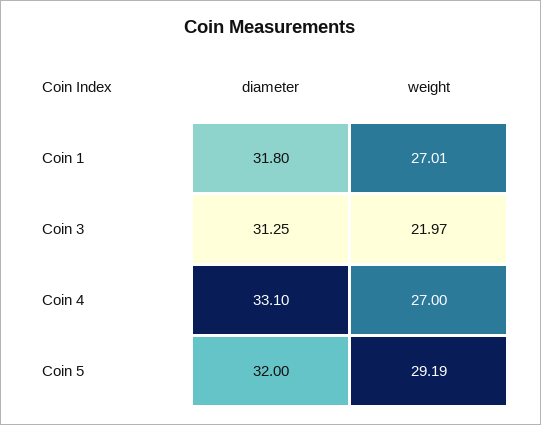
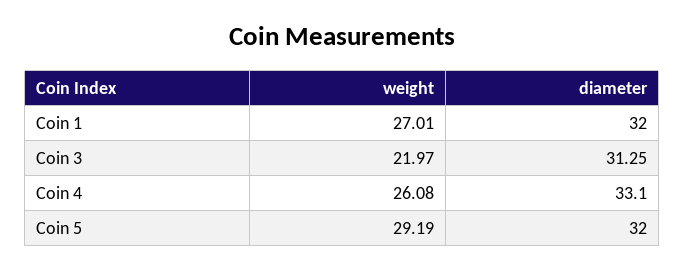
  {
    "diameter": {
-     "Coin 1": 31.8,
+     "Coin 1": 32,
      "Coin 3": 31.25,
      "Coin 4": 33.1,
      "Coin 5": 32
    },
    "weight": {
      "Coin 1": 27.01,
      "Coin 3": 21.97,
-     "Coin 4": 27,
+     "Coin 4": 26.08,
      "Coin 5": 29.19
    }
  }

